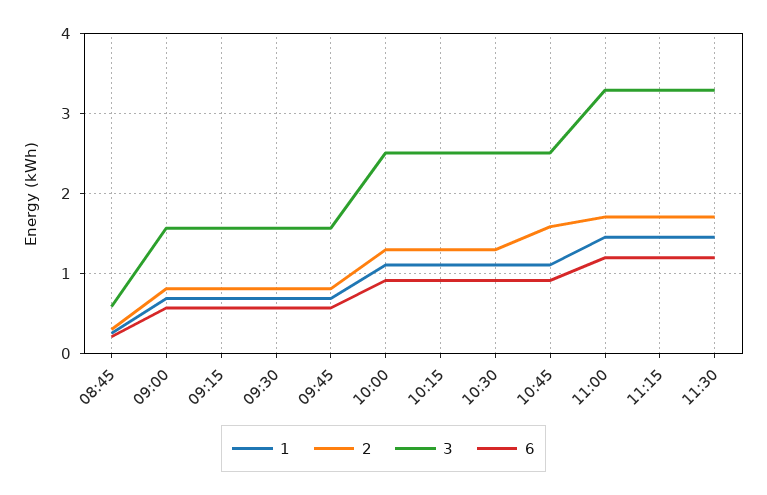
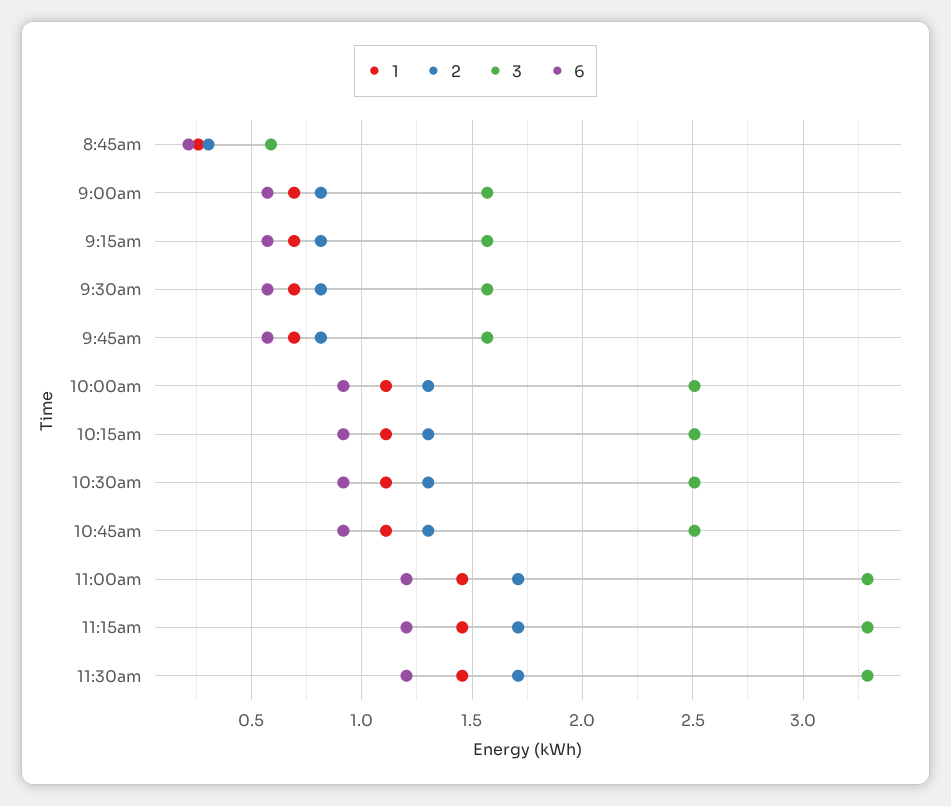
  {
    "1": {
      "08:45": 0.25,
      "09:00": 0.7,
      "09:15": 0.7,
      "09:30": 0.7,
      "09:45": 0.7,
      "10:00": 1.1,
      "10:15": 1.1,
      "10:30": 1.1,
      "10:45": 1.1,
      "11:00": 1.45,
      "11:15": 1.45,
      "11:30": 1.45
    },
    "2": {
      "08:45": 0.3,
      "09:00": 0.8,
      "09:15": 0.8,
      "09:30": 0.8,
      "09:45": 0.8,
      "10:00": 1.3,
      "10:15": 1.3,
      "10:30": 1.3,
-     "10:45": 1.6,
+     "10:45": 1.3,
      "11:00": 1.7,
      "11:15": 1.7,
      "11:30": 1.7
    },
    "3": {
      "08:45": 0.6,
      "09:00": 1.55,
      "09:15": 1.55,
      "09:30": 1.55,
      "09:45": 1.55,
      "10:00": 2.5,
      "10:15": 2.5,
      "10:30": 2.5,
      "10:45": 2.5,
      "11:00": 3.3,
      "11:15": 3.3,
      "11:30": 3.3
    },
    "6": {
      "08:45": 0.2,
      "09:00": 0.55,
      "09:15": 0.55,
      "09:30": 0.55,
      "09:45": 0.55,
      "10:00": 0.9,
      "10:15": 0.9,
      "10:30": 0.9,
      "10:45": 0.9,
      "11:00": 1.2,
      "11:15": 1.2,
      "11:30": 1.2
    }
  }

